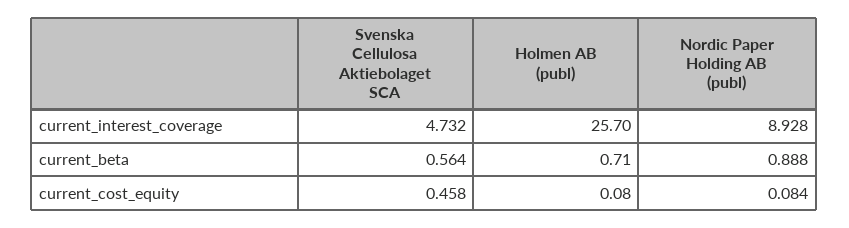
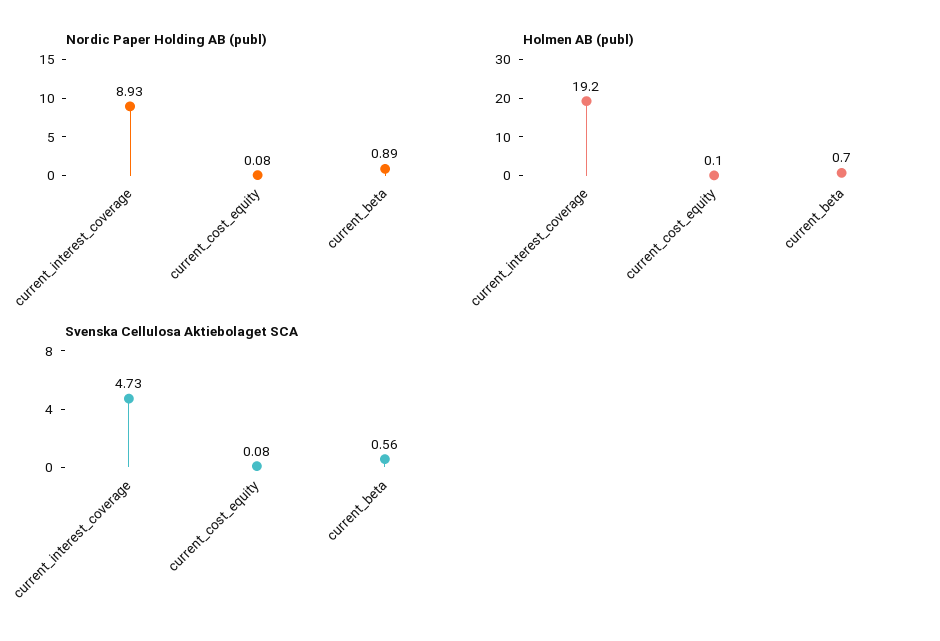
  {
    "Svenska Cellulosa Aktiebolaget SCA": {
      "current_interest_coverage": 4.732,
      "current_beta": 0.564,
-     "current_cost_equity": 0.458
+     "current_cost_equity": 0.08
    },
    "Holmen AB (publ)": {
-     "current_interest_coverage": 25.7,
+     "current_interest_coverage": 19.2,
      "current_beta": 0.71,
      "current_cost_equity": 0.08
    },
    "Nordic Paper Holding AB (publ)": {
      "current_interest_coverage": 8.928,
      "current_beta": 0.888,
      "current_cost_equity": 0.084
    }
  }

